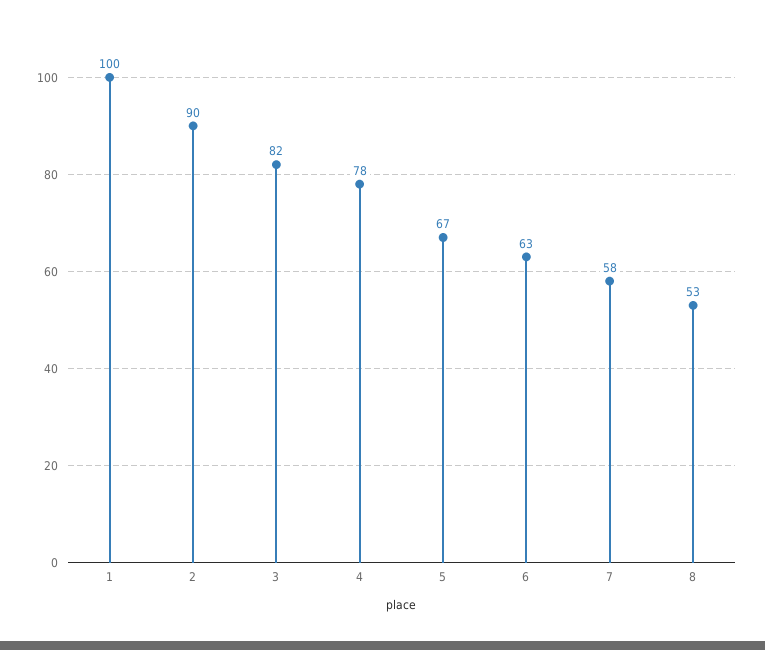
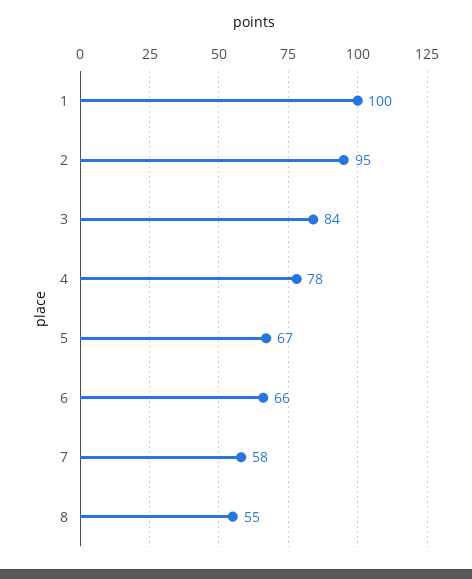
  {
    "1": 100,
-   "2": 90,
+   "2": 95,
-   "3": 82,
+   "3": 84,
    "4": 78,
    "5": 67,
-   "6": 63,
+   "6": 66,
    "7": 58,
-   "8": 53
+   "8": 55
  }

